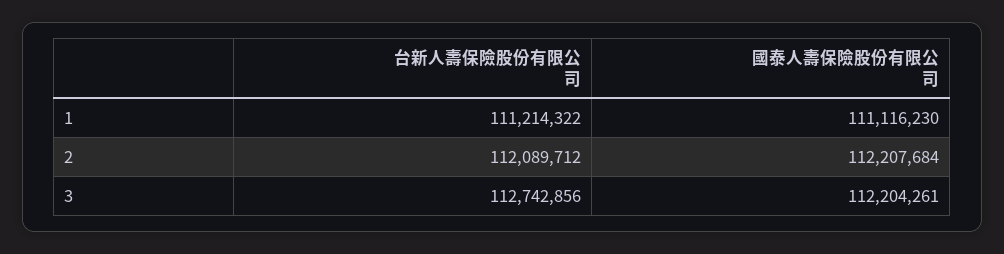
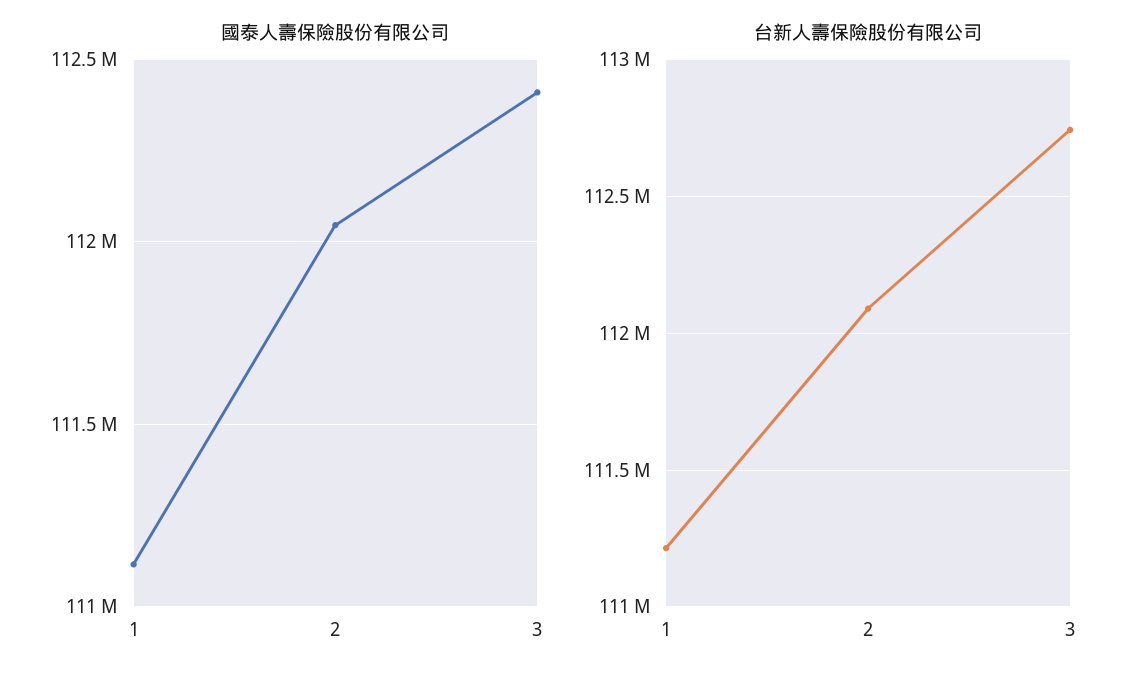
  {
    "台新人壽保險股份有限公司": {
      "1": 111214322,
      "2": 112089712,
      "3": 112742856
    },
    "國泰人壽保險股份有限公司": {
      "1": 111116230,
-     "2": 112207684,
+     "2": 112050000,
-     "3": 112204261
+     "3": 112400000
    }
  }

